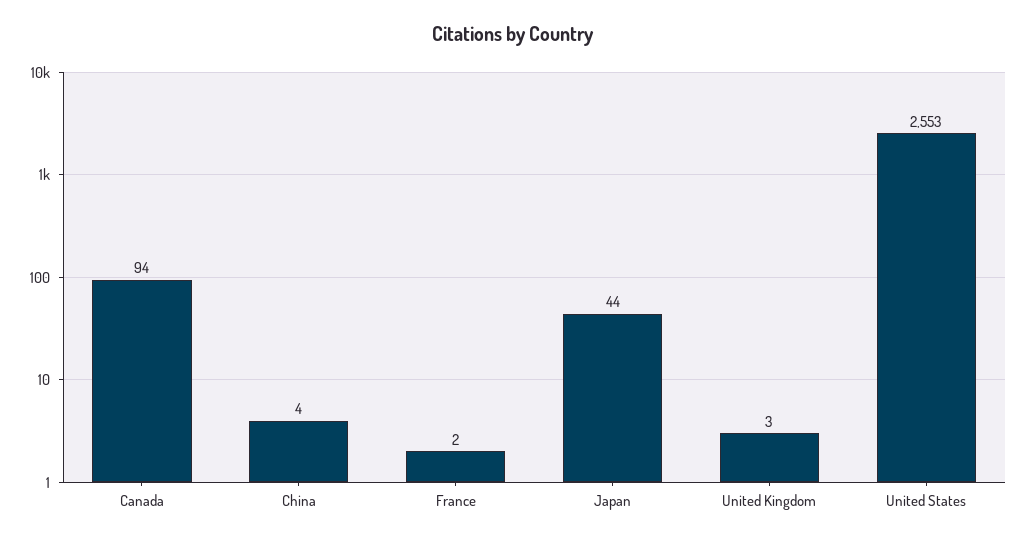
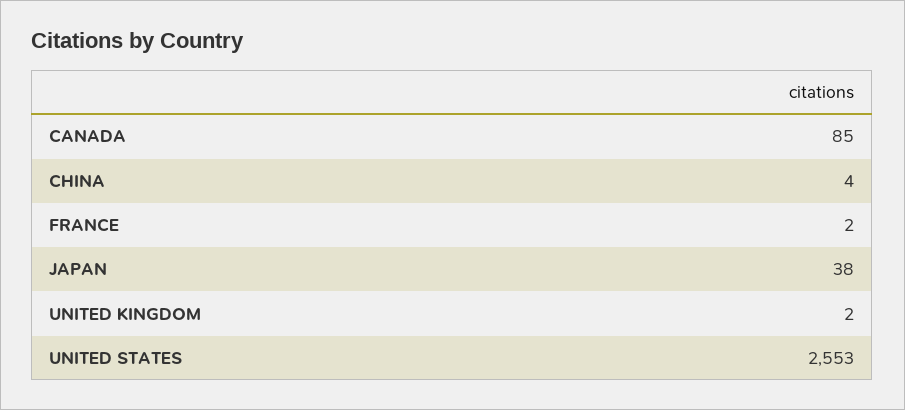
  {
-   "Canada": 94,
+   "Canada": 85,
    "China": 4,
    "France": 2,
-   "Japan": 44,
+   "Japan": 38,
-   "United Kingdom": 3,
+   "United Kingdom": 2,
    "United States": 2553
  }

